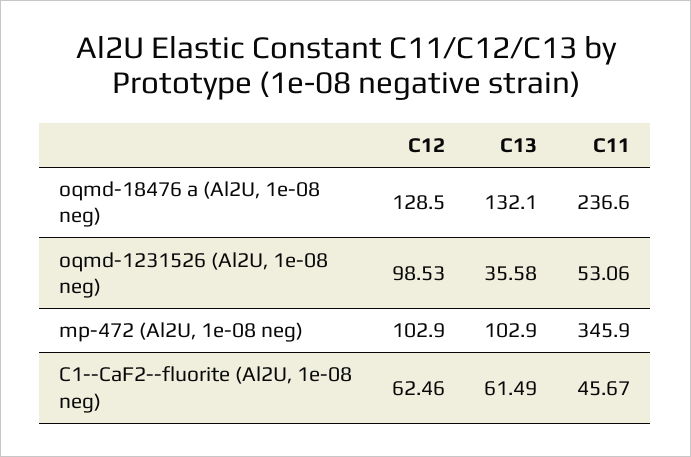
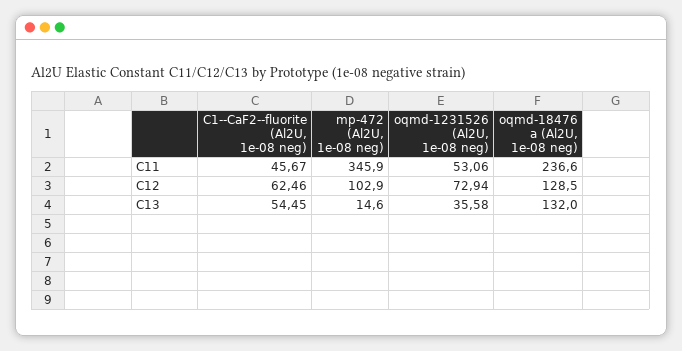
  {
    "C12": {
      "oqmd-18476 a (Al2U, 1e-08 neg)": 128.5,
-     "oqmd-1231526 (Al2U, 1e-08 neg)": 98.53,
+     "oqmd-1231526 (Al2U, 1e-08 neg)": 72.94,
      "mp-472 (Al2U, 1e-08 neg)": 102.9,
      "C1--CaF2--fluorite (Al2U, 1e-08 neg)": 62.46
    },
    "C13": {
-     "oqmd-18476 a (Al2U, 1e-08 neg)": 132.1,
+     "oqmd-18476 a (Al2U, 1e-08 neg)": 132,
      "oqmd-1231526 (Al2U, 1e-08 neg)": 35.58,
-     "mp-472 (Al2U, 1e-08 neg)": 102.9,
+     "mp-472 (Al2U, 1e-08 neg)": 14.6,
-     "C1--CaF2--fluorite (Al2U, 1e-08 neg)": 61.49
+     "C1--CaF2--fluorite (Al2U, 1e-08 neg)": 54.45
    },
    "C11": {
      "oqmd-18476 a (Al2U, 1e-08 neg)": 236.6,
      "oqmd-1231526 (Al2U, 1e-08 neg)": 53.06,
      "mp-472 (Al2U, 1e-08 neg)": 345.9,
      "C1--CaF2--fluorite (Al2U, 1e-08 neg)": 45.67
    }
  }

